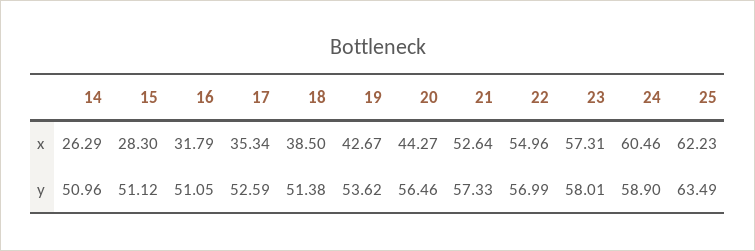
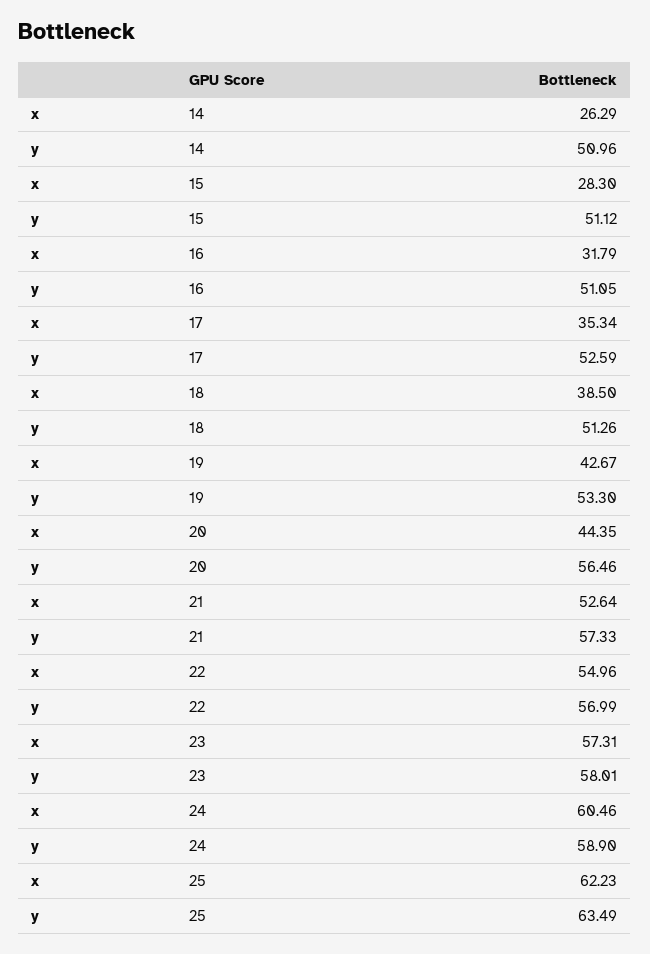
  {
    "14": {
      "x": 26.29,
      "y": 50.96
    },
    "15": {
      "x": 28.3,
      "y": 51.12
    },
    "16": {
      "x": 31.79,
      "y": 51.05
    },
    "17": {
      "x": 35.34,
      "y": 52.59
    },
    "18": {
      "x": 38.5,
-     "y": 51.38
+     "y": 51.26
    },
    "19": {
      "x": 42.67,
-     "y": 53.62
+     "y": 53.3
    },
    "20": {
-     "x": 44.27,
+     "x": 44.35,
      "y": 56.46
    },
    "21": {
      "x": 52.64,
      "y": 57.33
    },
    "22": {
      "x": 54.96,
      "y": 56.99
    },
    "23": {
      "x": 57.31,
      "y": 58.01
    },
    "24": {
      "x": 60.46,
      "y": 58.9
    },
    "25": {
      "x": 62.23,
      "y": 63.49
    }
  }

